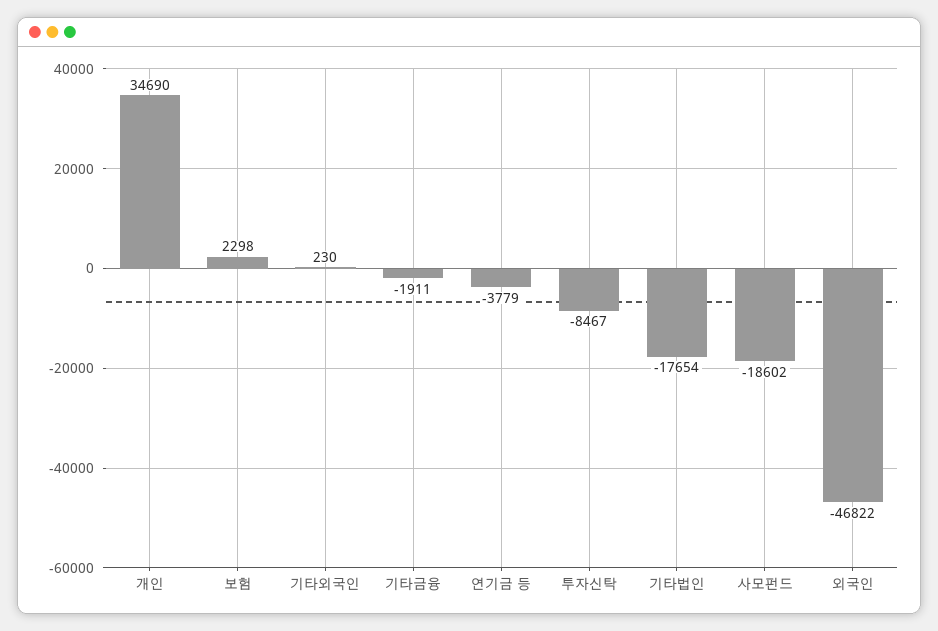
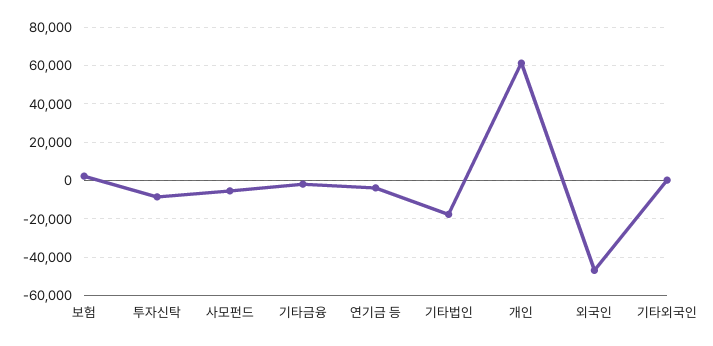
  {
-   "개인": 34690,
+   "개인": 60000,
    "보험": 2298,
    "기타외국인": 230,
    "기타금융": -1911,
    "연기금 등": -3779,
    "투자신탁": -8467,
    "기타법인": -17654,
-   "사모펀드": -18602,
+   "사모펀드": -5000,
    "외국인": -46822
  }

